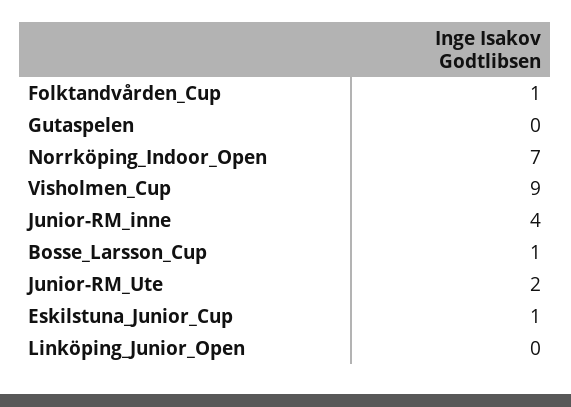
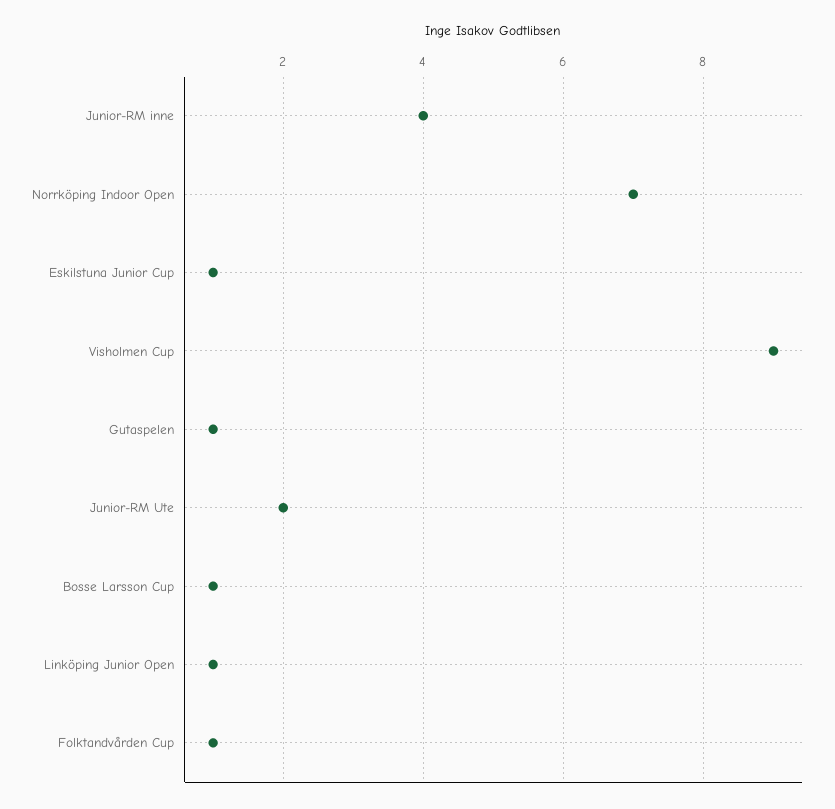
  {
    "Folktandvården_Cup": 1,
-   "Gutaspelen": 0,
+   "Gutaspelen": 1,
    "Norrköping_Indoor_Open": 7,
    "Visholmen_Cup": 9,
    "Junior-RM_inne": 4,
    "Bosse_Larsson_Cup": 1,
    "Junior-RM_Ute": 2,
    "Eskilstuna_Junior_Cup": 1,
-   "Linköping_Junior_Open": 0
+   "Linköping_Junior_Open": 1
  }

